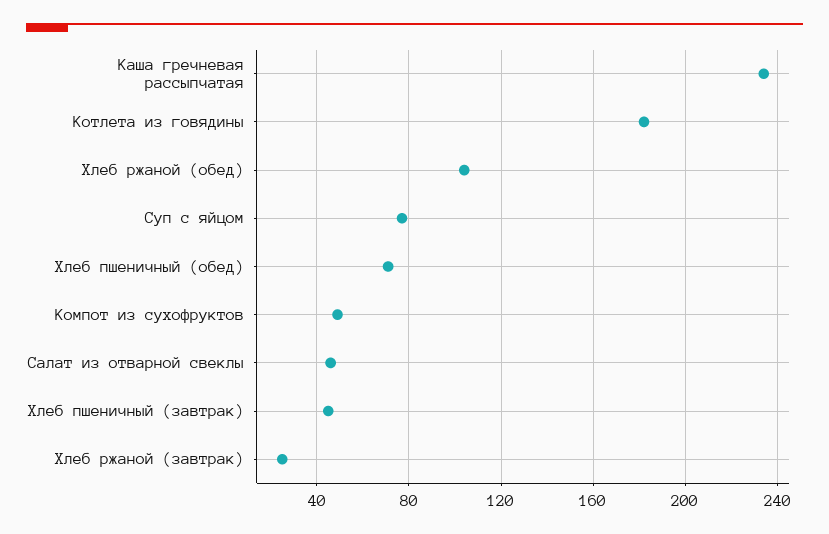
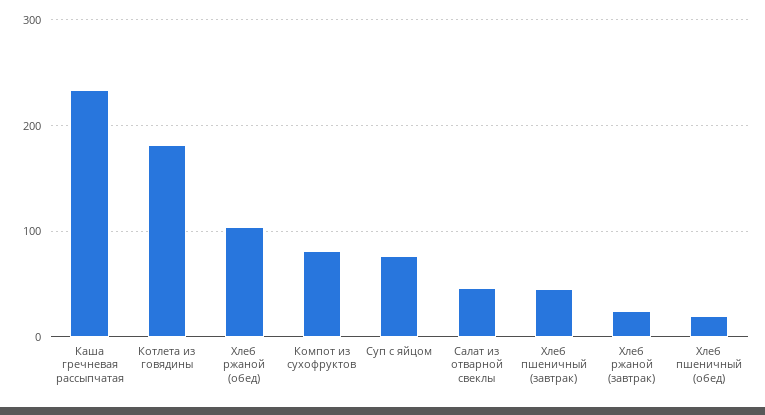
  {
    "Каша гречневая рассыпчатая": 235,
    "Котлета из говядины": 180,
    "Хлеб ржаной (обед)": 105,
    "Суп с яйцом": 75,
-   "Хлеб пшеничный (обед)": 70,
+   "Хлеб пшеничный (обед)": 20,
-   "Компот из сухофруктов": 50,
+   "Компот из сухофруктов": 80,
    "Салат из отварной свеклы": 45,
    "Хлеб пшеничный (завтрак)": 45,
    "Хлеб ржаной (завтрак)": 25
  }

